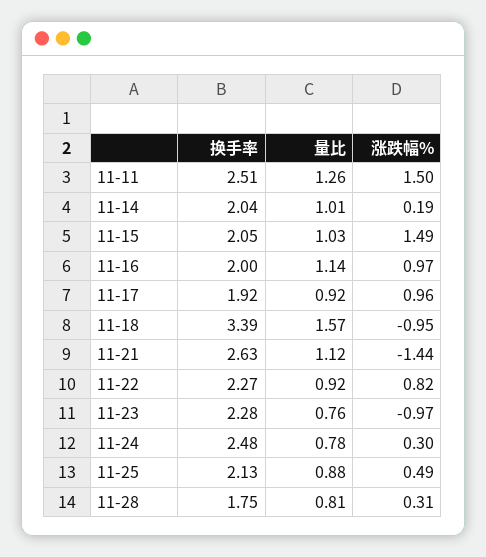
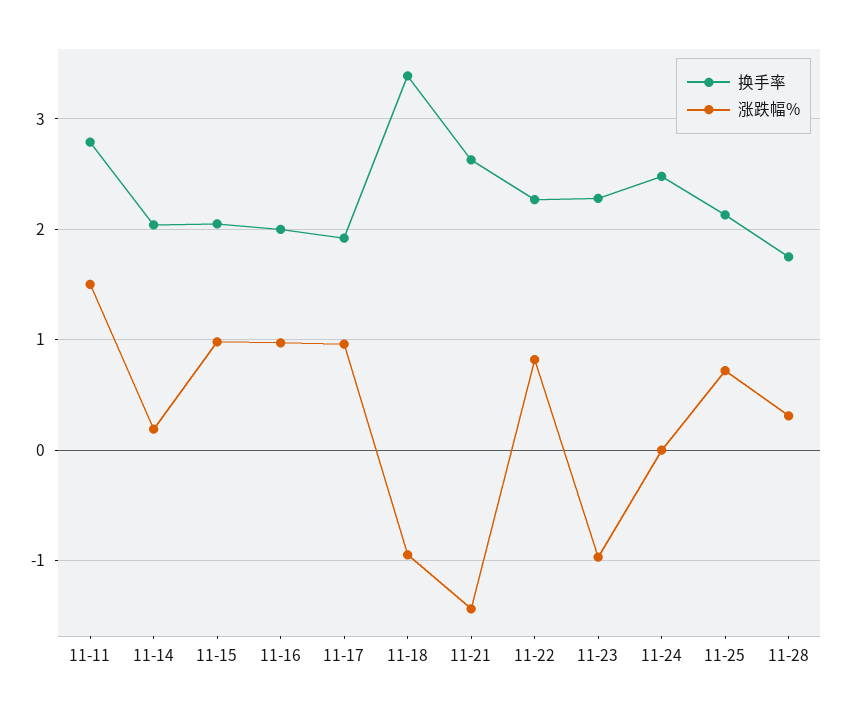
  {
    "换手率": {
-     "11-11": 2.51,
+     "11-11": 2.8,
      "11-14": 2.04,
      "11-15": 2.05,
      "11-16": 2,
      "11-17": 1.92,
      "11-18": 3.39,
      "11-21": 2.63,
      "11-22": 2.27,
      "11-23": 2.28,
      "11-24": 2.48,
      "11-25": 2.13,
      "11-28": 1.75
    },
-   "量比": {
-     "11-11": 1.26,
-     "11-14": 1.01,
-     "11-15": 1.03,
-     "11-16": 1.14,
-     "11-17": 0.92,
-     "11-18": 1.57,
-     "11-21": 1.12,
-     "11-22": 0.92,
-     "11-23": 0.76,
-     "11-24": 0.78,
-     "11-25": 0.88,
-     "11-28": 0.81
-   },
    "涨跌幅%": {
      "11-11": 1.5,
      "11-14": 0.19,
-     "11-15": 1.49,
+     "11-15": 1,
      "11-16": 0.97,
      "11-17": 0.96,
      "11-18": -0.95,
      "11-21": -1.44,
      "11-22": 0.82,
      "11-23": -0.97,
-     "11-24": 0.3,
+     "11-24": 0,
-     "11-25": 0.49,
+     "11-25": 0.7,
      "11-28": 0.31
    }
  }

